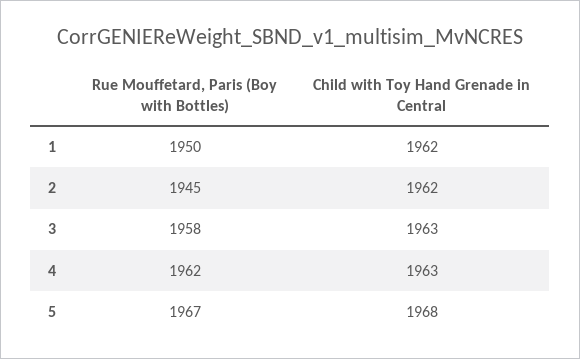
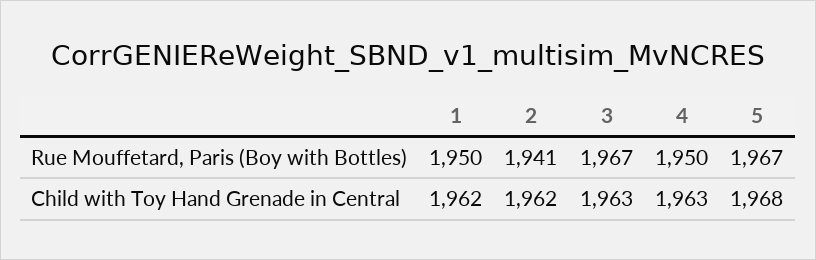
  {
    "Rue Mouffetard, Paris (Boy with Bottles)": {
      "1": 1950,
-     "2": 1945,
+     "2": 1941,
-     "3": 1958,
+     "3": 1967,
-     "4": 1962,
+     "4": 1950,
      "5": 1967
    },
    "Child with Toy Hand Grenade in Central": {
      "1": 1962,
      "2": 1962,
      "3": 1963,
      "4": 1963,
      "5": 1968
    }
  }

